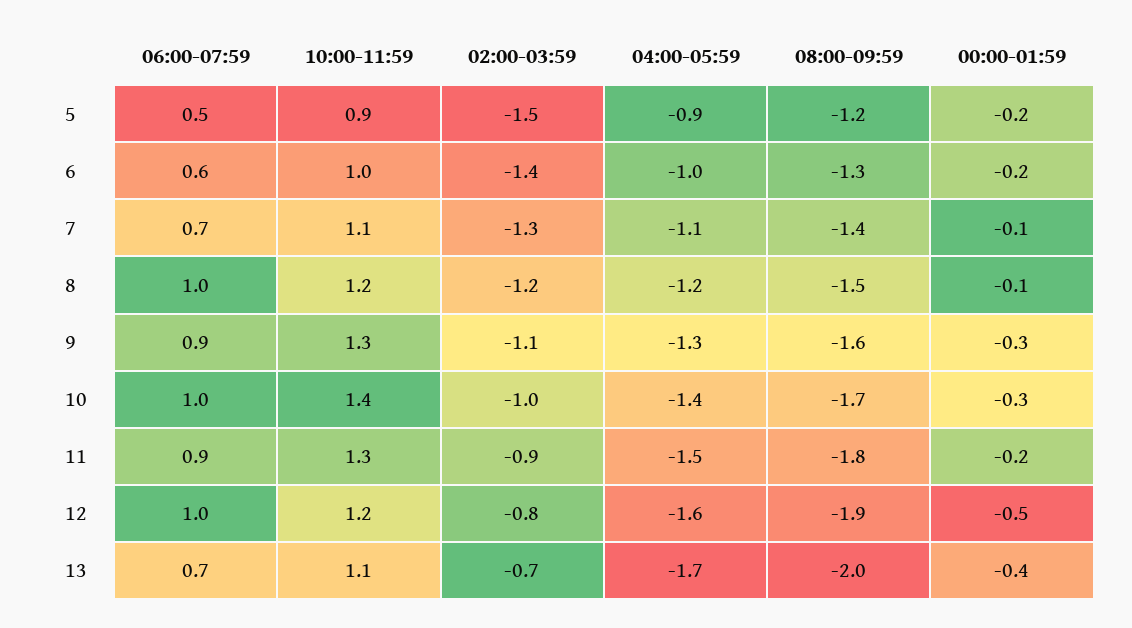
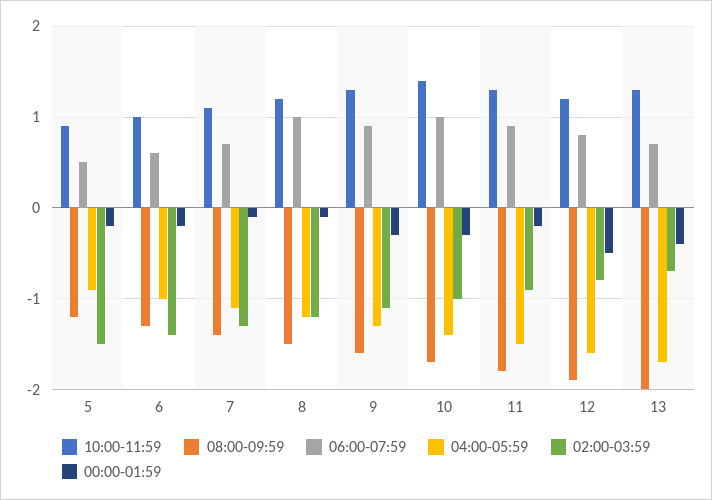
  {
    "06:00-07:59": {
      "5": 0.5,
      "6": 0.6,
      "7": 0.7,
      "8": 1,
      "9": 0.9,
      "10": 1,
      "11": 0.9,
-     "12": 1,
+     "12": 0.8,
      "13": 0.7
    },
    "10:00-11:59": {
      "5": 0.9,
      "6": 1,
      "7": 1.1,
      "8": 1.2,
      "9": 1.3,
      "10": 1.4,
      "11": 1.3,
      "12": 1.2,
-     "13": 1.1
+     "13": 1.3
    },
    "02:00-03:59": {
      "5": -1.5,
      "6": -1.4,
      "7": -1.3,
      "8": -1.2,
      "9": -1.1,
      "10": -1,
      "11": -0.9,
      "12": -0.8,
      "13": -0.7
    },
    "04:00-05:59": {
      "5": -0.9,
      "6": -1,
      "7": -1.1,
      "8": -1.2,
      "9": -1.3,
      "10": -1.4,
      "11": -1.5,
      "12": -1.6,
      "13": -1.7
    },
    "08:00-09:59": {
      "5": -1.2,
      "6": -1.3,
      "7": -1.4,
      "8": -1.5,
      "9": -1.6,
      "10": -1.7,
      "11": -1.8,
      "12": -1.9,
      "13": -2
    },
    "00:00-01:59": {
      "5": -0.2,
      "6": -0.2,
      "7": -0.1,
      "8": -0.1,
      "9": -0.3,
      "10": -0.3,
      "11": -0.2,
      "12": -0.5,
      "13": -0.4
    }
  }

